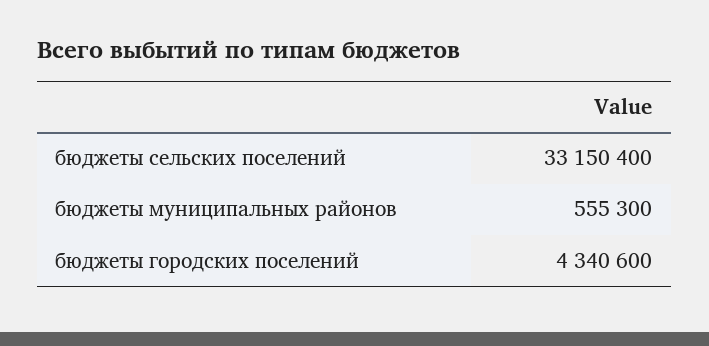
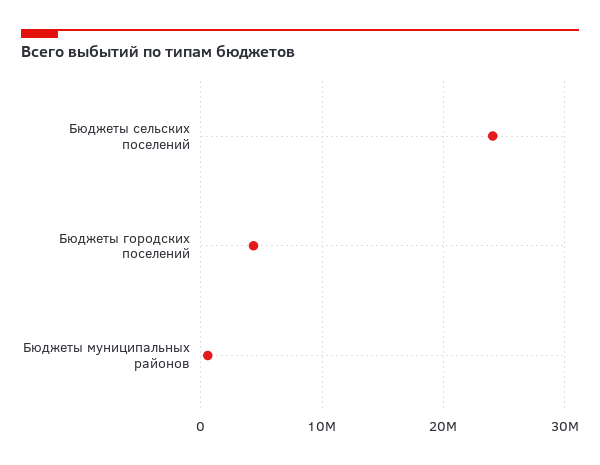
  {
-   "бюджеты сельских поселений": 33150400,
+   "бюджеты сельских поселений": 24000000,
    "бюджеты муниципальных районов": 555300,
    "бюджеты городских поселений": 4340600
  }

